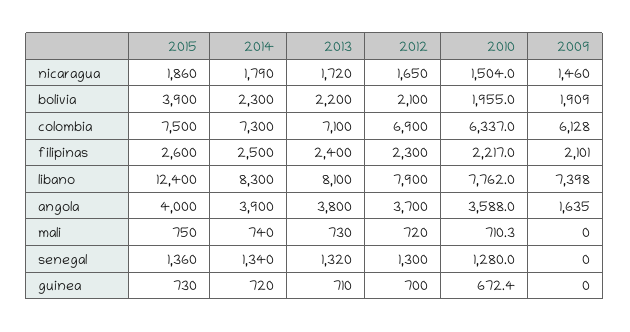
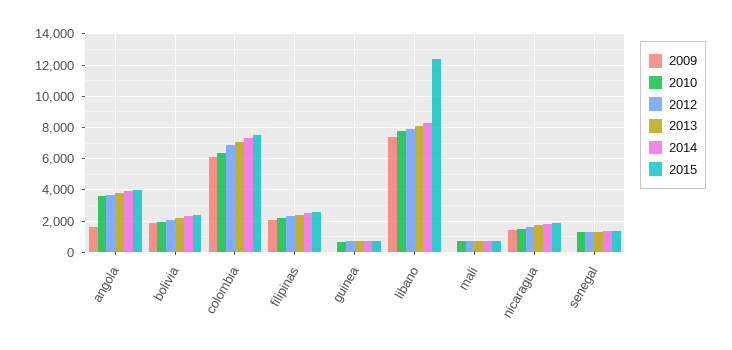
  {
    "2015": {
      "nicaragua": 1860,
-     "bolivia": 3900,
+     "bolivia": 2500,
      "colombia": 7500,
      "filipinas": 2600,
      "libano": 12400,
      "angola": 4000,
      "mali": 750,
      "senegal": 1360,
      "guinea": 730
    },
    "2014": {
      "nicaragua": 1790,
      "bolivia": 2300,
      "colombia": 7300,
      "filipinas": 2500,
      "libano": 8300,
      "angola": 3900,
      "mali": 740,
      "senegal": 1340,
      "guinea": 720
    },
    "2013": {
      "nicaragua": 1720,
      "bolivia": 2200,
      "colombia": 7100,
      "filipinas": 2400,
      "libano": 8100,
      "angola": 3800,
      "mali": 730,
      "senegal": 1320,
      "guinea": 710
    },
    "2012": {
      "nicaragua": 1650,
      "bolivia": 2100,
      "colombia": 6900,
      "filipinas": 2300,
      "libano": 7900,
      "angola": 3700,
      "mali": 720,
      "senegal": 1300,
      "guinea": 700
    },
    "2010": {
      "nicaragua": 1504,
      "bolivia": 1955,
      "colombia": 6337,
      "filipinas": 2217,
      "libano": 7762,
      "angola": 3588,
      "mali": 710.3,
      "senegal": 1280,
      "guinea": 672.4
    },
    "2009": {
      "nicaragua": 1460,
      "bolivia": 1909,
      "colombia": 6128,
      "filipinas": 2101,
      "libano": 7398,
      "angola": 1635,
      "mali": 0,
      "senegal": 0,
      "guinea": 0
    }
  }

